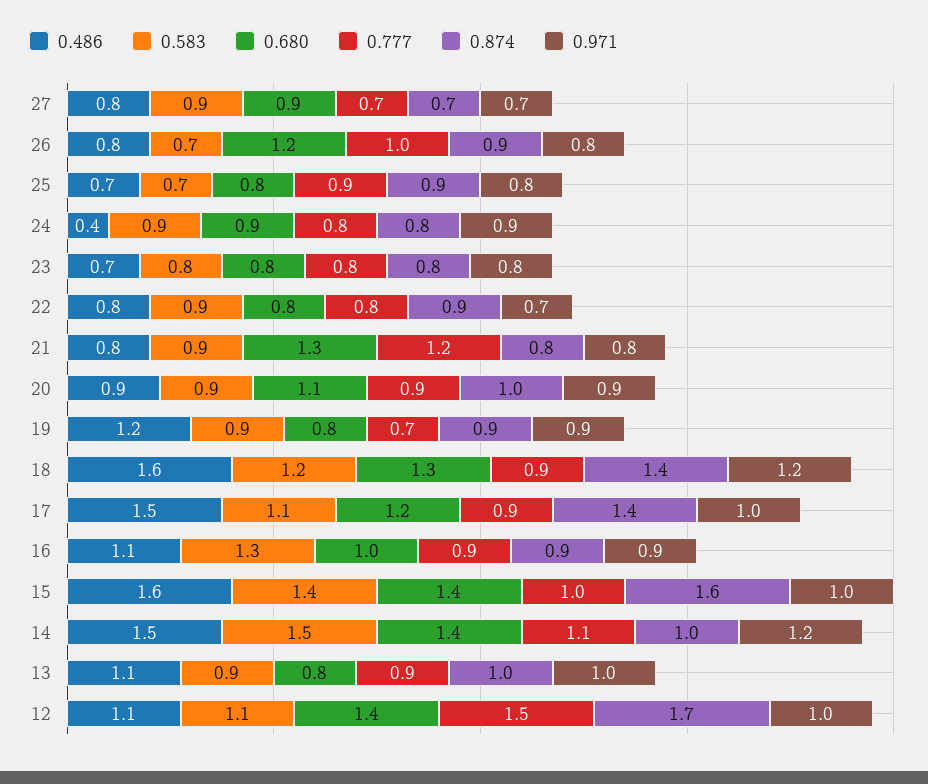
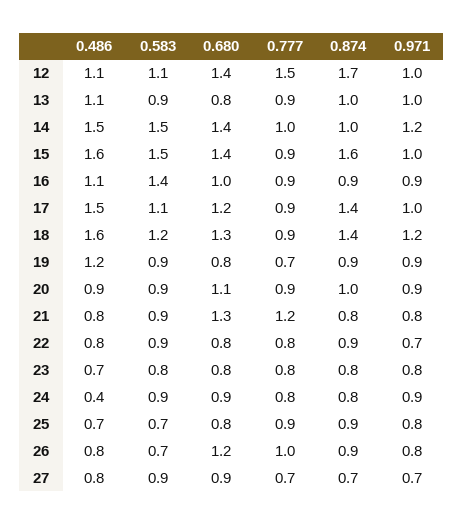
  {
    "0.486": {
      "27": 0.8,
      "26": 0.8,
      "25": 0.7,
      "24": 0.4,
      "23": 0.7,
      "22": 0.8,
      "21": 0.8,
      "20": 0.9,
      "19": 1.2,
      "18": 1.6,
      "17": 1.5,
      "16": 1.1,
      "15": 1.6,
      "14": 1.5,
      "13": 1.1,
      "12": 1.1
    },
    "0.583": {
      "27": 0.9,
      "26": 0.7,
      "25": 0.7,
      "24": 0.9,
      "23": 0.8,
      "22": 0.9,
      "21": 0.9,
      "20": 0.9,
      "19": 0.9,
      "18": 1.2,
      "17": 1.1,
-     "16": 1.3,
+     "16": 1.4,
-     "15": 1.4,
+     "15": 1.5,
      "14": 1.5,
      "13": 0.9,
      "12": 1.1
    },
    "0.680": {
      "27": 0.9,
      "26": 1.2,
      "25": 0.8,
      "24": 0.9,
      "23": 0.8,
      "22": 0.8,
      "21": 1.3,
      "20": 1.1,
      "19": 0.8,
      "18": 1.3,
      "17": 1.2,
      "16": 1,
      "15": 1.4,
      "14": 1.4,
      "13": 0.8,
      "12": 1.4
    },
    "0.777": {
      "27": 0.7,
      "26": 1,
      "25": 0.9,
      "24": 0.8,
      "23": 0.8,
      "22": 0.8,
      "21": 1.2,
      "20": 0.9,
      "19": 0.7,
      "18": 0.9,
      "17": 0.9,
      "16": 0.9,
-     "15": 1,
+     "15": 0.9,
-     "14": 1.1,
+     "14": 1,
      "13": 0.9,
      "12": 1.5
    },
    "0.874": {
      "27": 0.7,
      "26": 0.9,
      "25": 0.9,
      "24": 0.8,
      "23": 0.8,
      "22": 0.9,
      "21": 0.8,
      "20": 1,
      "19": 0.9,
      "18": 1.4,
      "17": 1.4,
      "16": 0.9,
      "15": 1.6,
      "14": 1,
      "13": 1,
      "12": 1.7
    },
    "0.971": {
      "27": 0.7,
      "26": 0.8,
      "25": 0.8,
      "24": 0.9,
      "23": 0.8,
      "22": 0.7,
      "21": 0.8,
      "20": 0.9,
      "19": 0.9,
      "18": 1.2,
      "17": 1,
      "16": 0.9,
      "15": 1,
      "14": 1.2,
      "13": 1,
      "12": 1
    }
  }

